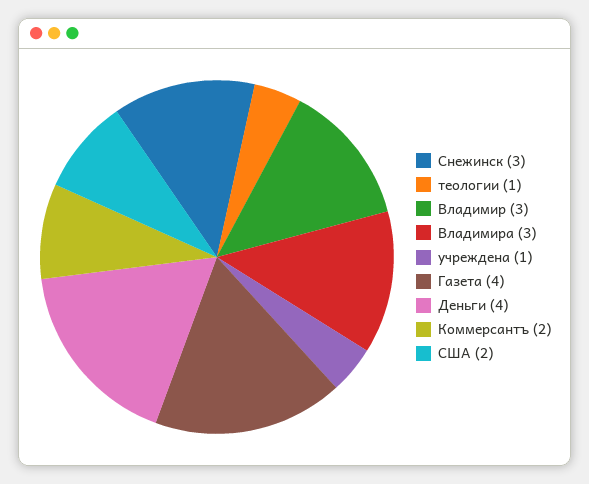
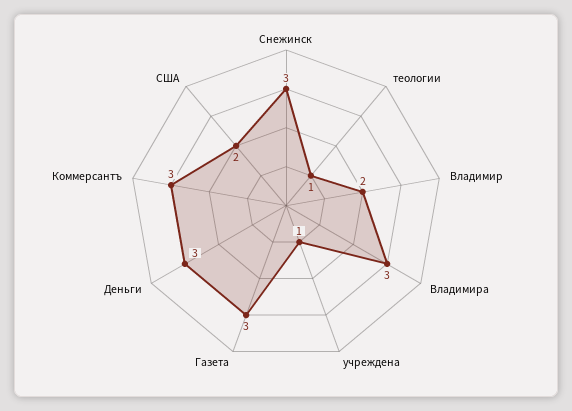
  {
    "Снежинск": 3,
    "теологии": 1,
-   "Владимир": 3,
+   "Владимир": 2,
    "Владимира": 3,
    "учреждена": 1,
-   "Газета": 4,
+   "Газета": 3,
-   "Деньги": 4,
+   "Деньги": 3,
-   "Коммерсантъ": 2,
+   "Коммерсантъ": 3,
    "США": 2
  }

